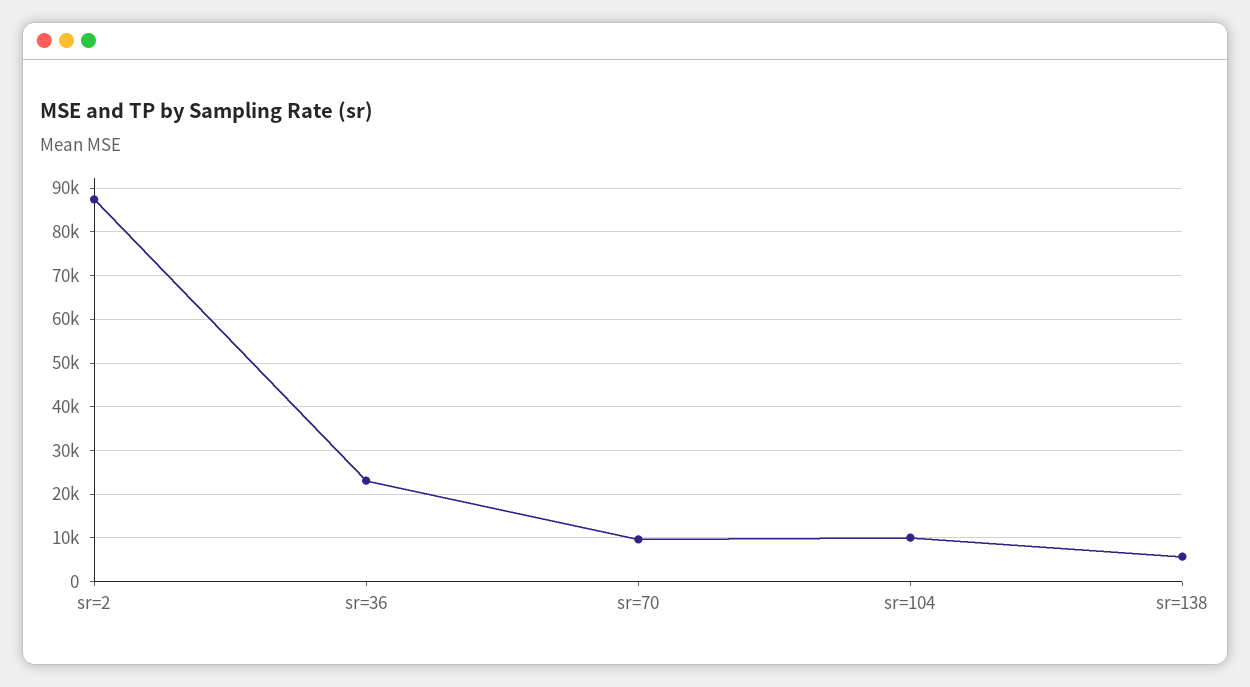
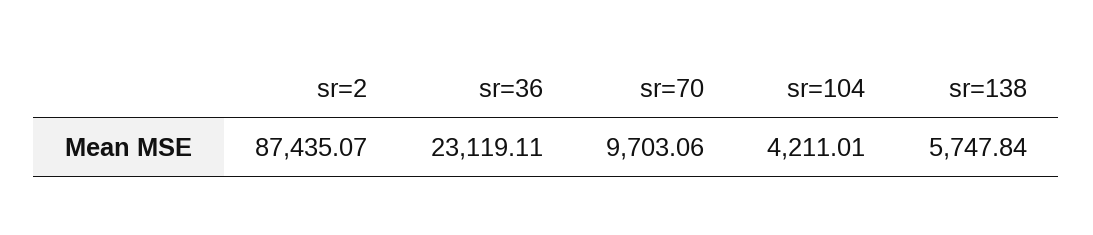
  {
    "sr=2": 87435.07,
    "sr=36": 23119.11,
    "sr=70": 9703.06,
-   "sr=104": 10000,
+   "sr=104": 4211.01,
    "sr=138": 5747.84
  }

